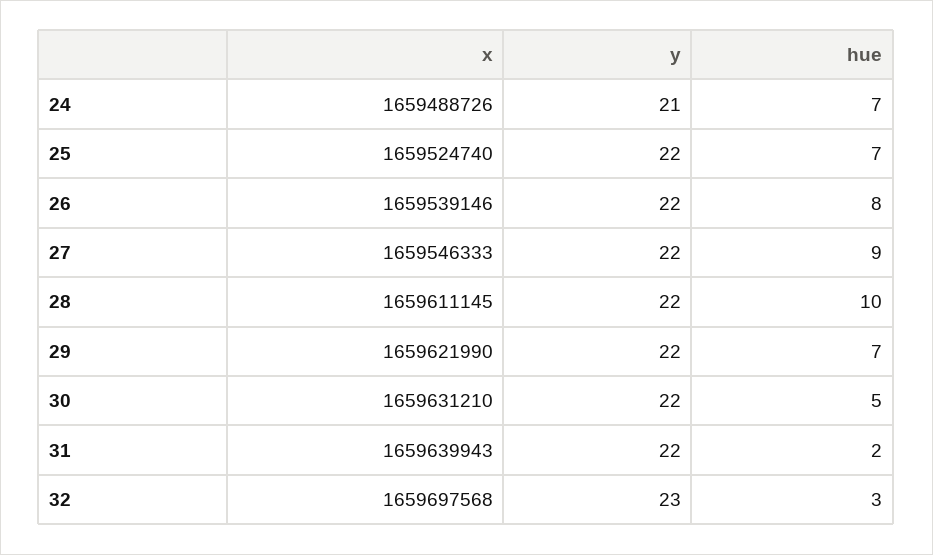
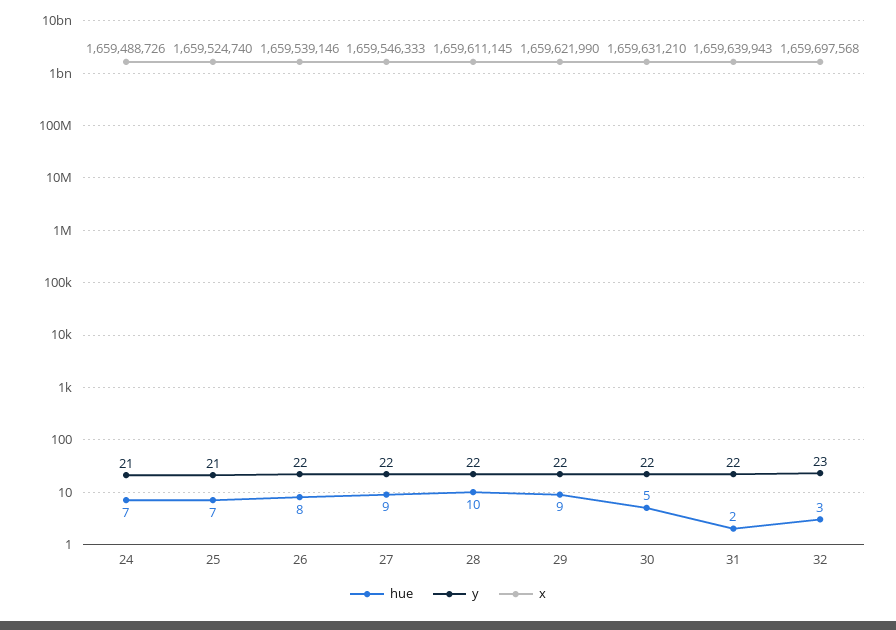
  {
    "x": {
      "24": 1659488726,
      "25": 1659524740,
      "26": 1659539146,
      "27": 1659546333,
      "28": 1659611145,
      "29": 1659621990,
      "30": 1659631210,
      "31": 1659639943,
      "32": 1659697568
    },
    "y": {
      "24": 21,
-     "25": 22,
+     "25": 21,
      "26": 22,
      "27": 22,
      "28": 22,
      "29": 22,
      "30": 22,
      "31": 22,
      "32": 23
    },
    "hue": {
      "24": 7,
      "25": 7,
      "26": 8,
      "27": 9,
      "28": 10,
-     "29": 7,
+     "29": 9,
      "30": 5,
      "31": 2,
      "32": 3
    }
  }

